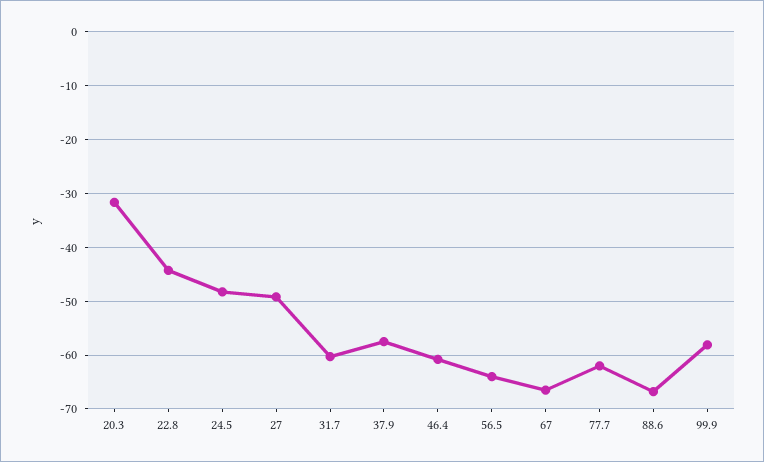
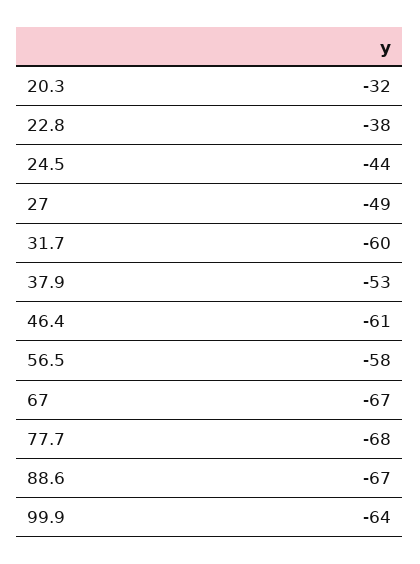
  {
    "20.3": -32,
-   "22.8": -44,
+   "22.8": -38,
-   "24.5": -48,
+   "24.5": -44,
    "27": -49,
    "31.7": -60,
-   "37.9": -58,
+   "37.9": -53,
    "46.4": -61,
-   "56.5": -64,
+   "56.5": -58,
    "67": -67,
-   "77.7": -62,
+   "77.7": -68,
    "88.6": -67,
-   "99.9": -58
+   "99.9": -64
  }

